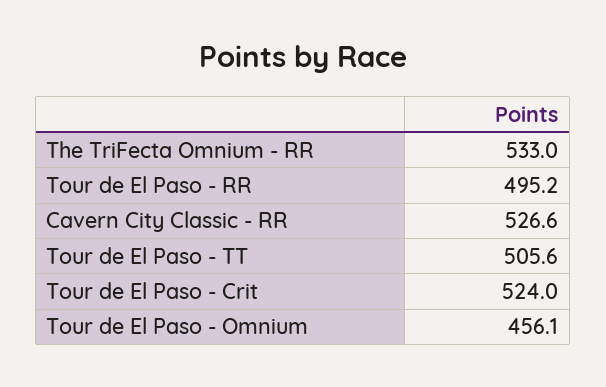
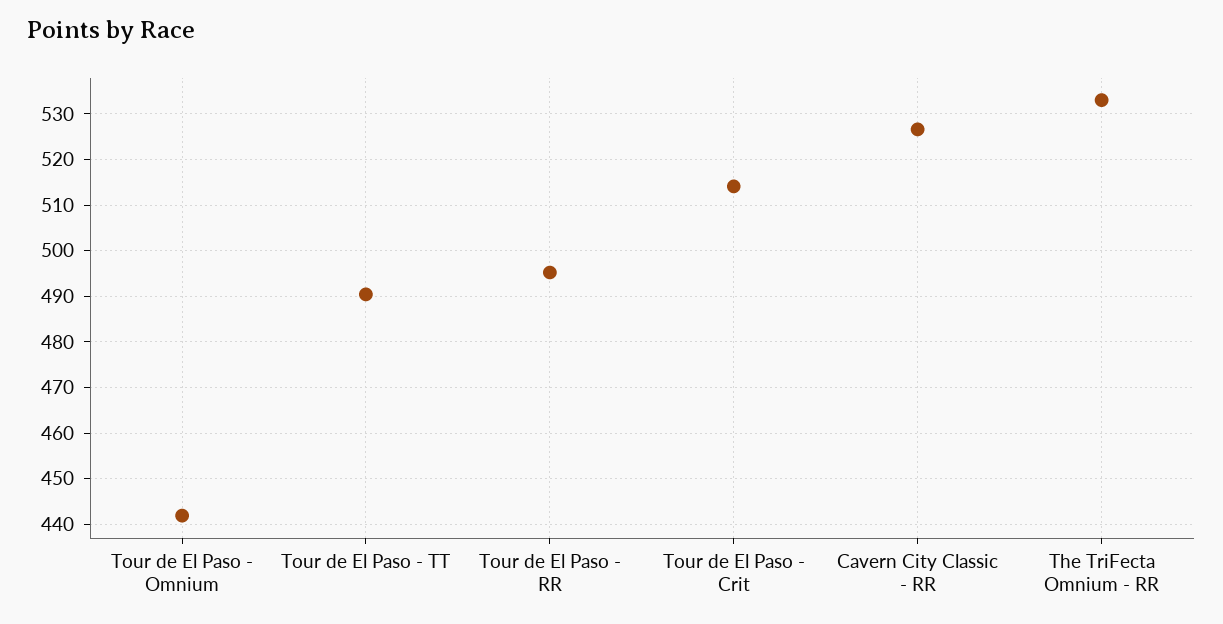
  {
    "The TriFecta Omnium - RR": 533,
    "Tour de El Paso - RR": 495.2,
    "Cavern City Classic - RR": 526.6,
-   "Tour de El Paso - TT": 505.6,
+   "Tour de El Paso - TT": 490,
-   "Tour de El Paso - Crit": 524,
+   "Tour de El Paso - Crit": 514,
-   "Tour de El Paso - Omnium": 456.1
+   "Tour de El Paso - Omnium": 442
  }

